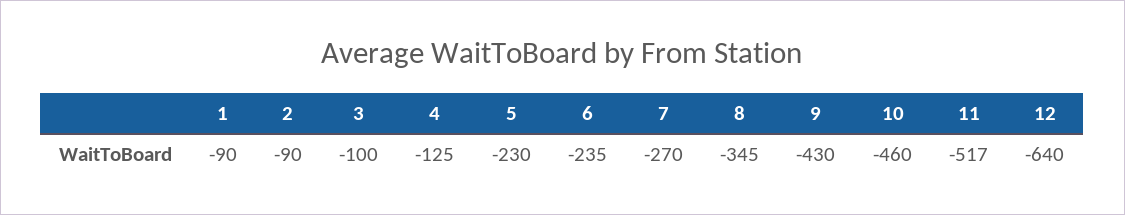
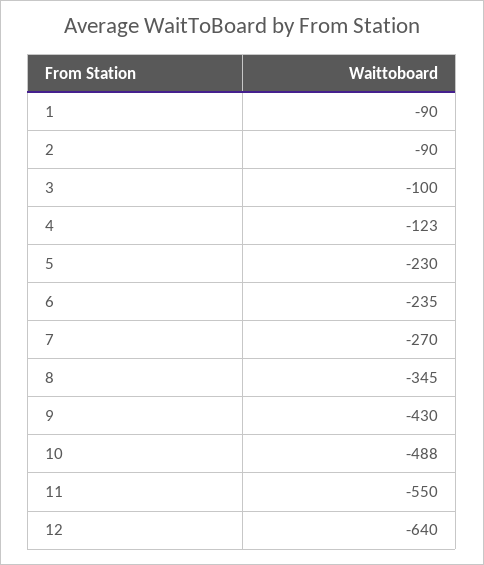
  {
    "1": -90,
    "2": -90,
    "3": -100,
-   "4": -125,
+   "4": -123,
    "5": -230,
    "6": -235,
    "7": -270,
    "8": -345,
    "9": -430,
-   "10": -460,
+   "10": -488,
-   "11": -517,
+   "11": -550,
    "12": -640
  }

